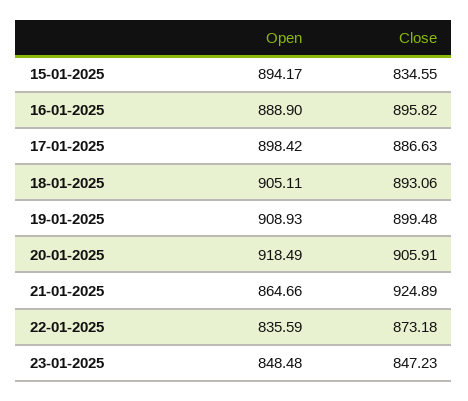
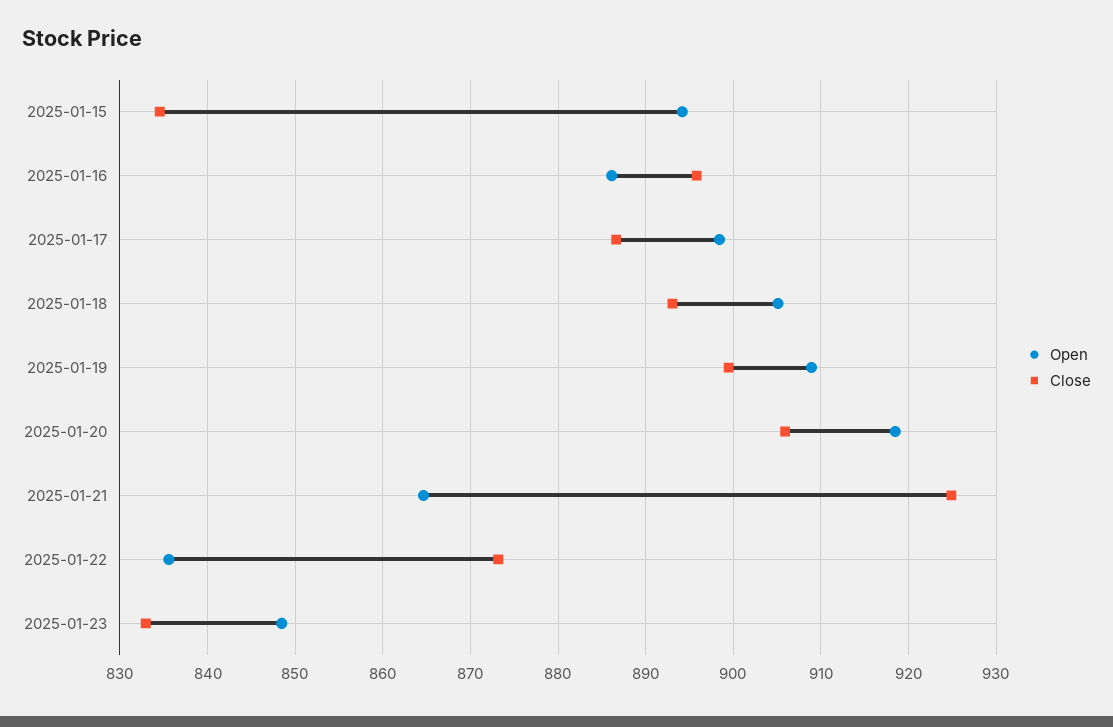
  {
    "Open": {
      "15-01-2025": 894.17,
-     "16-01-2025": 888.9,
+     "16-01-2025": 886,
      "17-01-2025": 898.42,
      "18-01-2025": 905.11,
      "19-01-2025": 908.93,
      "20-01-2025": 918.49,
      "21-01-2025": 864.66,
      "22-01-2025": 835.59,
      "23-01-2025": 848.48
    },
    "Close": {
      "15-01-2025": 834.55,
      "16-01-2025": 895.82,
      "17-01-2025": 886.63,
      "18-01-2025": 893.06,
      "19-01-2025": 899.48,
      "20-01-2025": 905.91,
      "21-01-2025": 924.89,
      "22-01-2025": 873.18,
-     "23-01-2025": 847.23
+     "23-01-2025": 833
    }
  }

